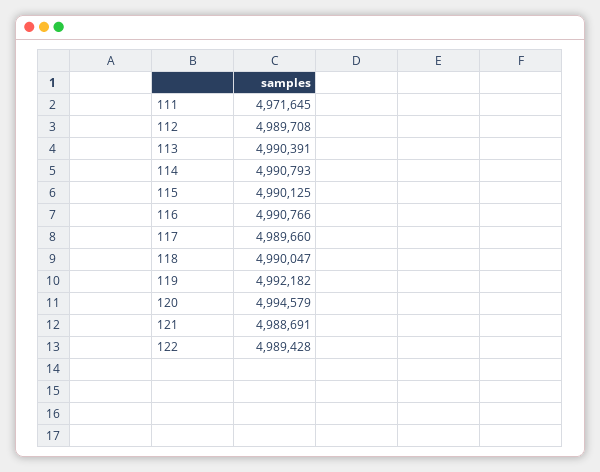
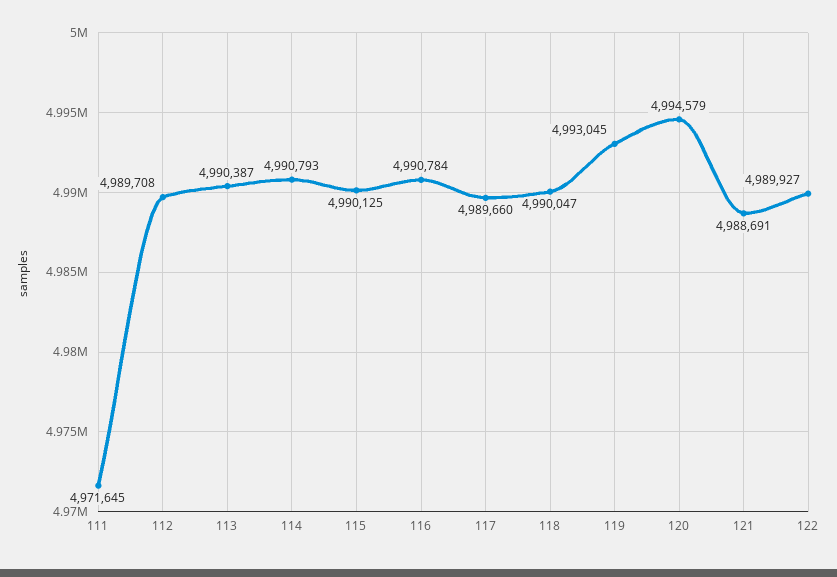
  {
    "111": 4971645,
    "112": 4989708,
-   "113": 4990391,
+   "113": 4990387,
    "114": 4990793,
    "115": 4990125,
-   "116": 4990766,
+   "116": 4990784,
    "117": 4989660,
    "118": 4990047,
-   "119": 4992182,
+   "119": 4993045,
    "120": 4994579,
    "121": 4988691,
-   "122": 4989428
+   "122": 4989927
  }

